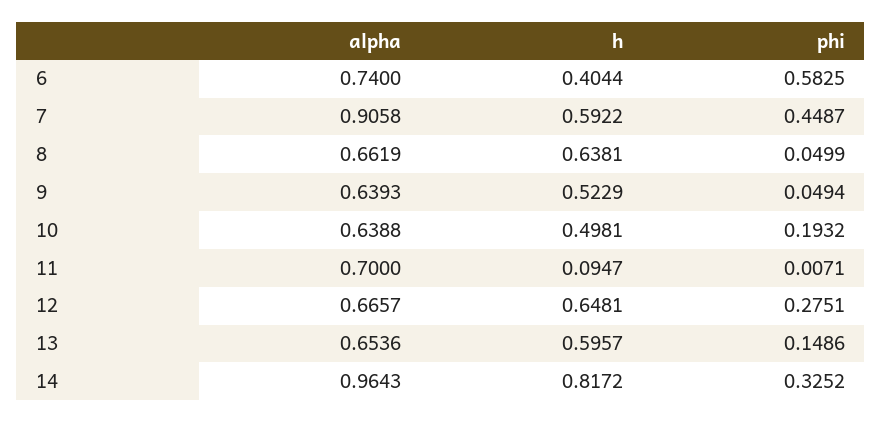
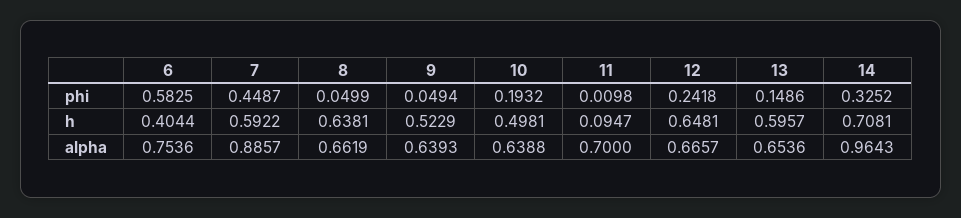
  {
    "alpha": {
-     "6": 0.74,
+     "6": 0.7536,
-     "7": 0.9058,
+     "7": 0.8857,
      "8": 0.6619,
      "9": 0.6393,
      "10": 0.6388,
      "11": 0.7,
      "12": 0.6657,
      "13": 0.6536,
      "14": 0.9643
    },
    "h": {
      "6": 0.4044,
      "7": 0.5922,
      "8": 0.6381,
      "9": 0.5229,
      "10": 0.4981,
      "11": 0.0947,
      "12": 0.6481,
      "13": 0.5957,
-     "14": 0.8172
+     "14": 0.7081
    },
    "phi": {
      "6": 0.5825,
      "7": 0.4487,
      "8": 0.0499,
      "9": 0.0494,
      "10": 0.1932,
-     "11": 0.0071,
+     "11": 0.0098,
-     "12": 0.2751,
+     "12": 0.2418,
      "13": 0.1486,
      "14": 0.3252
    }
  }

